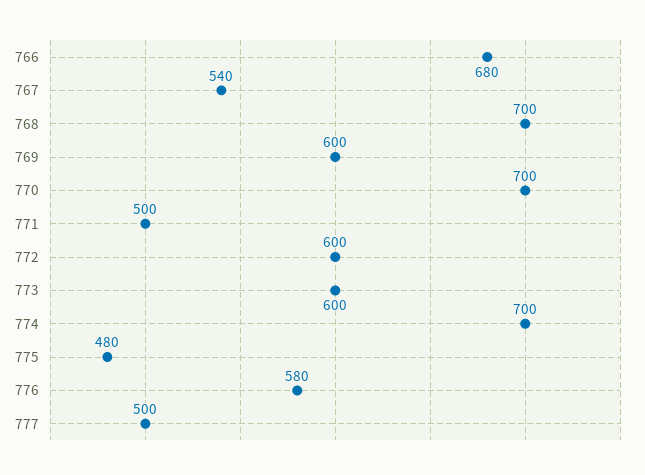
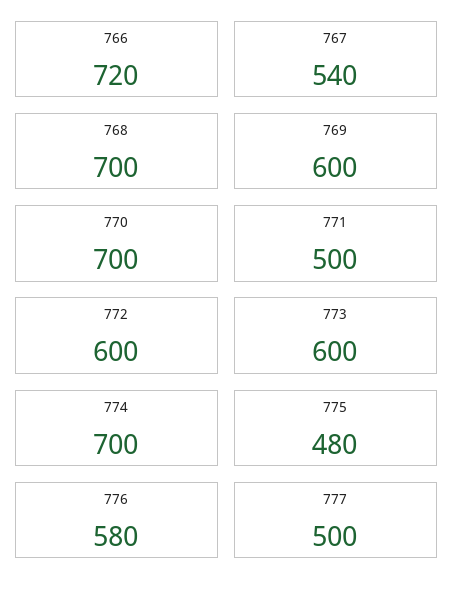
  {
-   "766": 680,
+   "766": 720,
    "767": 540,
    "768": 700,
    "769": 600,
    "770": 700,
    "771": 500,
    "772": 600,
    "773": 600,
    "774": 700,
    "775": 480,
    "776": 580,
    "777": 500
  }

